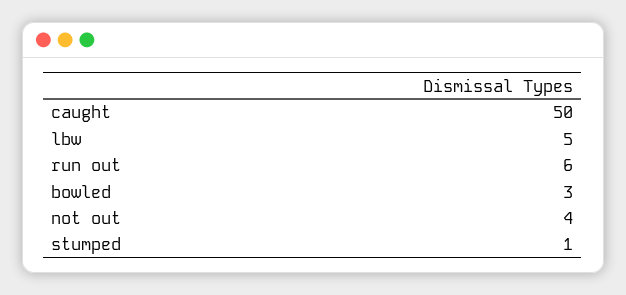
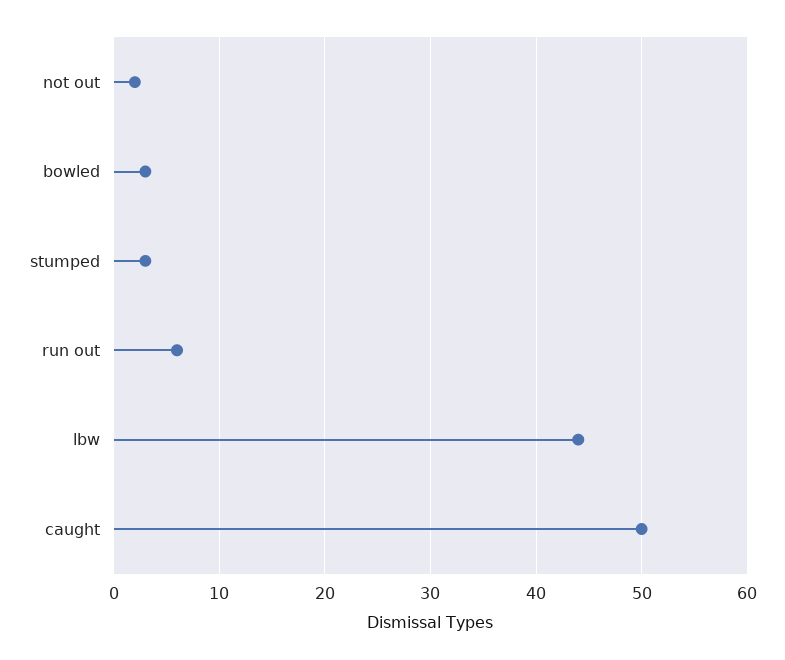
  {
    "caught": 50,
-   "lbw": 5,
+   "lbw": 44,
    "run out": 6,
    "bowled": 3,
-   "not out": 4,
+   "not out": 2,
-   "stumped": 1
+   "stumped": 3
  }

